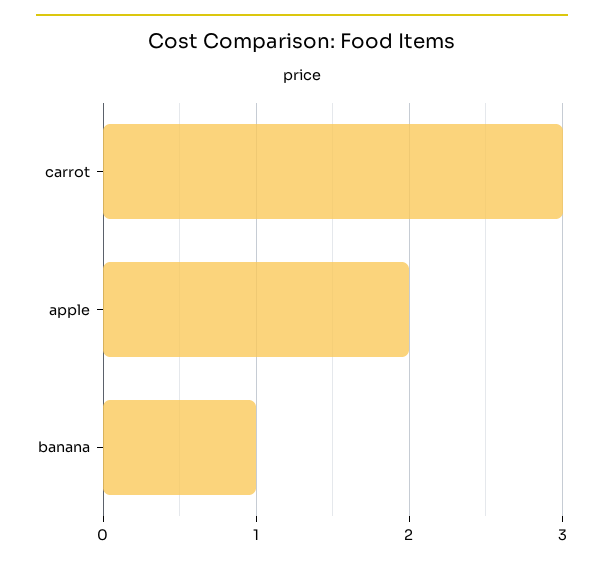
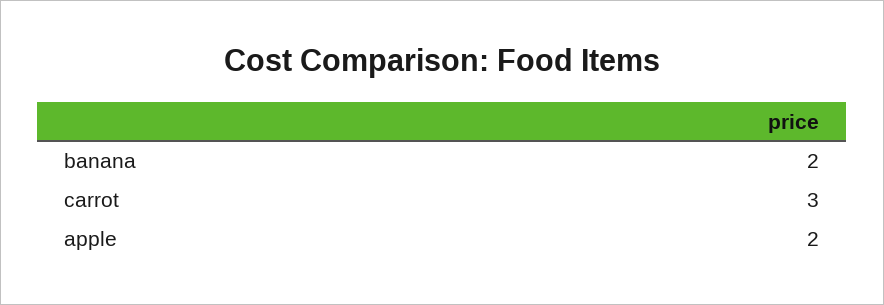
  {
    "carrot": 3,
    "apple": 2,
-   "banana": 1
+   "banana": 2
  }

